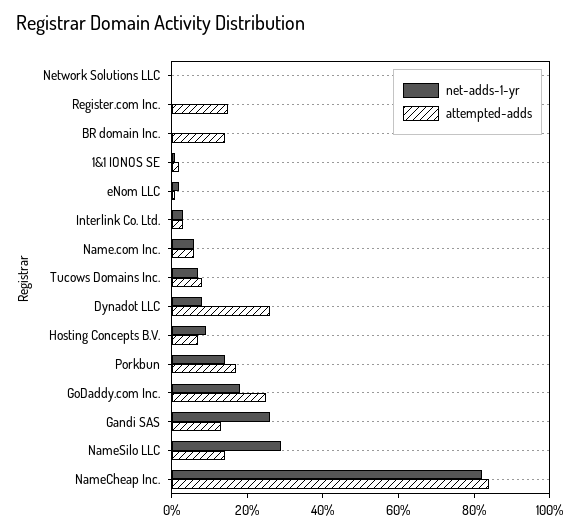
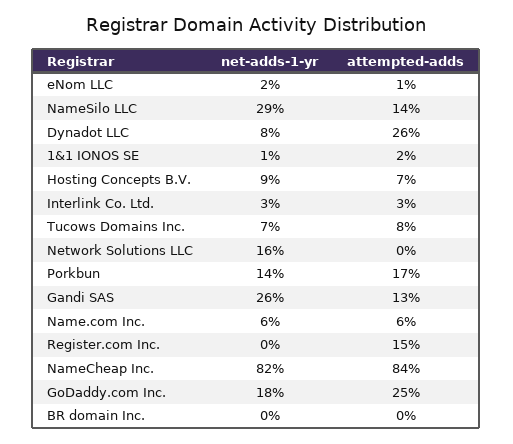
  {
    "net-adds-1-yr": {
-     "Network Solutions LLC": 0,
+     "Network Solutions LLC": 16,
      "Register.com Inc.": 0,
      "BR domain Inc.": 0,
      "1&1 IONOS SE": 1,
      "eNom LLC": 2,
      "Interlink Co. Ltd.": 3,
      "Name.com Inc.": 6,
      "Tucows Domains Inc.": 7,
      "Dynadot LLC": 8,
      "Hosting Concepts B.V.": 9,
      "Porkbun": 14,
      "GoDaddy.com Inc.": 18,
      "Gandi SAS": 26,
      "NameSilo LLC": 29,
      "NameCheap Inc.": 82
    },
    "attempted-adds": {
      "Network Solutions LLC": 0,
      "Register.com Inc.": 15,
-     "BR domain Inc.": 15,
+     "BR domain Inc.": 0,
      "1&1 IONOS SE": 2,
      "eNom LLC": 1,
      "Interlink Co. Ltd.": 3,
      "Name.com Inc.": 6,
      "Tucows Domains Inc.": 8,
      "Dynadot LLC": 26,
      "Hosting Concepts B.V.": 7,
      "Porkbun": 17,
      "GoDaddy.com Inc.": 25,
      "Gandi SAS": 13,
      "NameSilo LLC": 14,
      "NameCheap Inc.": 84
    }
  }

